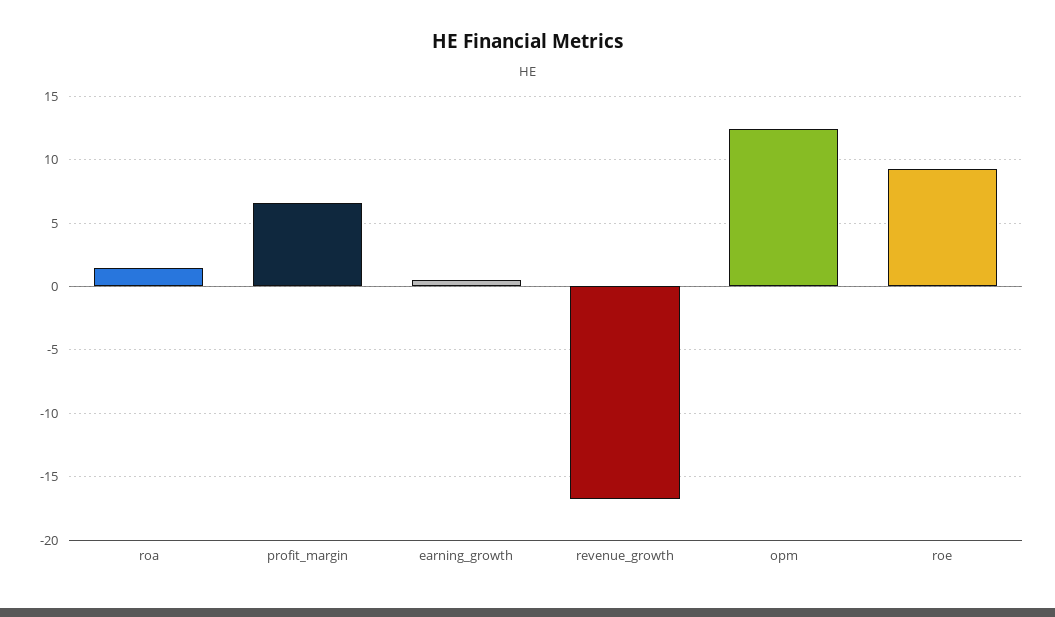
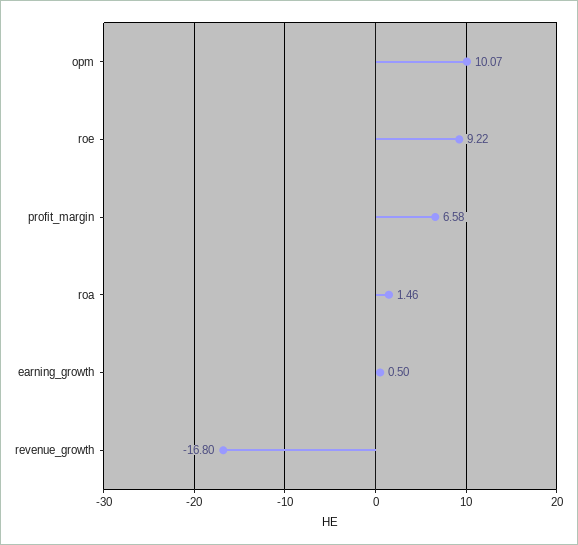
  {
    "roa": 1.46,
    "profit_margin": 6.58,
    "earning_growth": 0.5,
    "revenue_growth": -16.8,
-   "opm": 12.5,
+   "opm": 10.07,
    "roe": 9.22
  }

